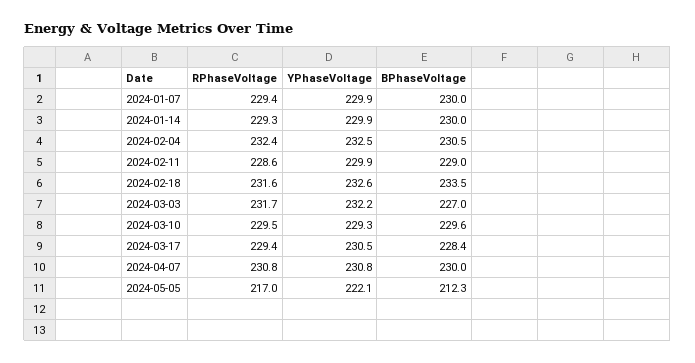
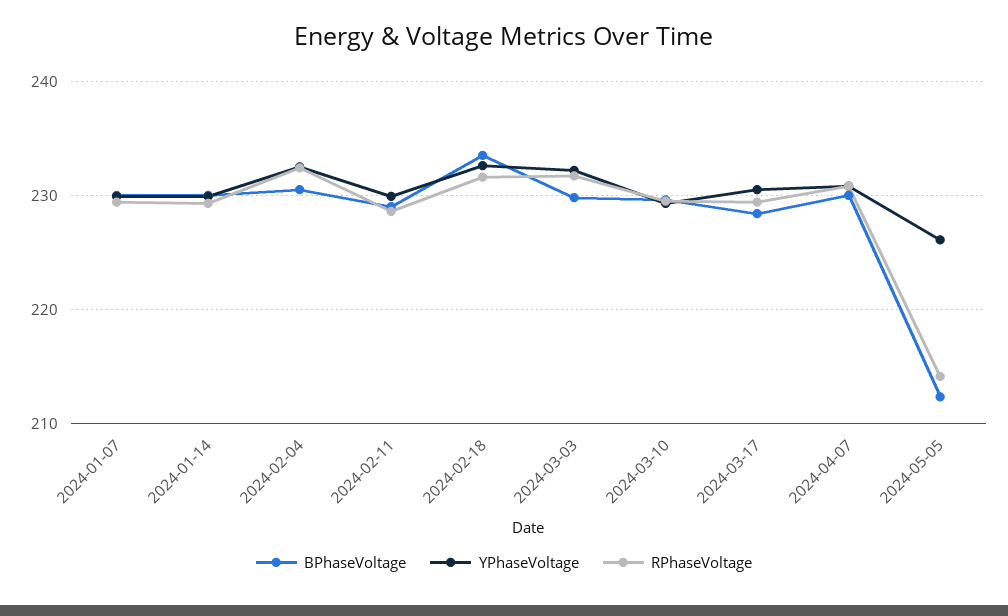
  {
    "RPhaseVoltage": {
      "2024-01-07": 229.4,
      "2024-01-14": 229.3,
      "2024-02-04": 232.4,
      "2024-02-11": 228.6,
      "2024-02-18": 231.6,
      "2024-03-03": 231.7,
      "2024-03-10": 229.5,
      "2024-03-17": 229.4,
      "2024-04-07": 230.8,
-     "2024-05-05": 217
+     "2024-05-05": 214
    },
    "YPhaseVoltage": {
      "2024-01-07": 229.9,
      "2024-01-14": 229.9,
      "2024-02-04": 232.5,
      "2024-02-11": 229.9,
      "2024-02-18": 232.6,
      "2024-03-03": 232.2,
      "2024-03-10": 229.3,
      "2024-03-17": 230.5,
      "2024-04-07": 230.8,
-     "2024-05-05": 222.1
+     "2024-05-05": 226
    },
    "BPhaseVoltage": {
      "2024-01-07": 230,
      "2024-01-14": 230,
      "2024-02-04": 230.5,
      "2024-02-11": 229,
      "2024-02-18": 233.5,
-     "2024-03-03": 227,
+     "2024-03-03": 230,
      "2024-03-10": 229.6,
      "2024-03-17": 228.4,
      "2024-04-07": 230,
      "2024-05-05": 212.3
    }
  }

